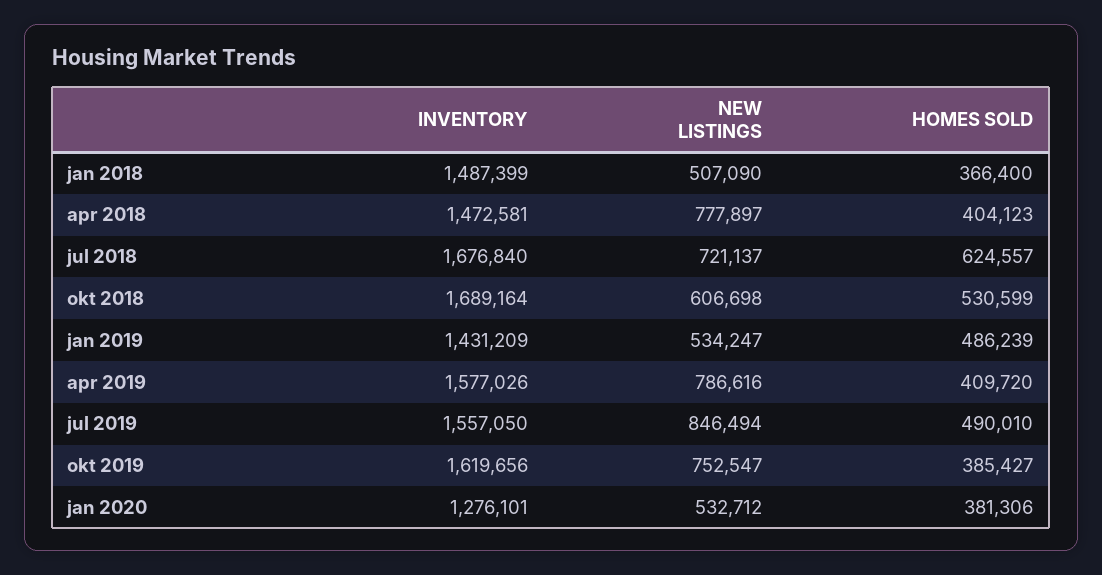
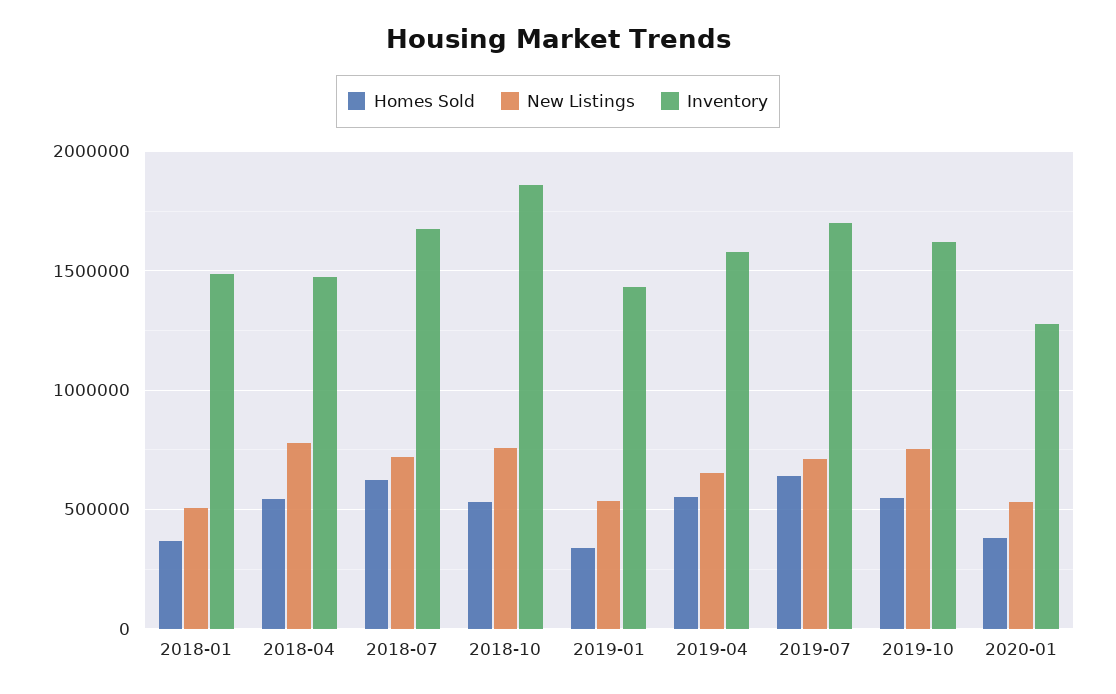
  {
    "INVENTORY": {
      "jan 2018": 1487399,
      "apr 2018": 1472581,
      "jul 2018": 1676840,
-     "okt 2018": 1689164,
+     "okt 2018": 1850000,
      "jan 2019": 1431209,
      "apr 2019": 1577026,
-     "jul 2019": 1557050,
+     "jul 2019": 1700000,
      "okt 2019": 1619656,
      "jan 2020": 1276101
    },
    "NEW LISTINGS": {
      "jan 2018": 507090,
      "apr 2018": 777897,
      "jul 2018": 721137,
-     "okt 2018": 606698,
+     "okt 2018": 750000,
      "jan 2019": 534247,
-     "apr 2019": 786616,
+     "apr 2019": 650000,
-     "jul 2019": 846494,
+     "jul 2019": 700000,
      "okt 2019": 752547,
      "jan 2020": 532712
    },
    "HOMES SOLD": {
      "jan 2018": 366400,
-     "apr 2018": 404123,
+     "apr 2018": 550000,
      "jul 2018": 624557,
      "okt 2018": 530599,
-     "jan 2019": 486239,
+     "jan 2019": 350000,
-     "apr 2019": 409720,
+     "apr 2019": 550000,
-     "jul 2019": 490010,
+     "jul 2019": 650000,
-     "okt 2019": 385427,
+     "okt 2019": 550000,
      "jan 2020": 381306
    }
  }

